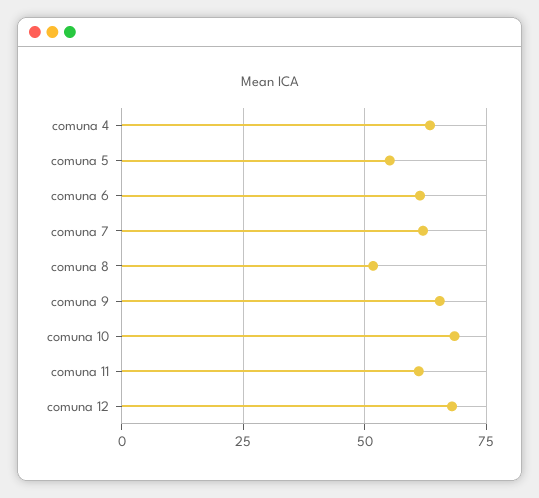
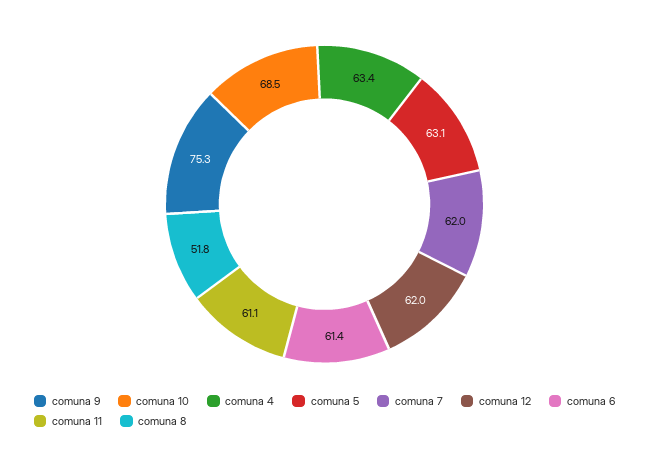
  {
    "comuna 4": 63.4,
-   "comuna 5": 55,
+   "comuna 5": 63.1,
    "comuna 6": 61.4,
    "comuna 7": 62,
    "comuna 8": 51.8,
-   "comuna 9": 65,
+   "comuna 9": 75.3,
    "comuna 10": 68.5,
    "comuna 11": 61.1,
-   "comuna 12": 67.5
+   "comuna 12": 62
  }

